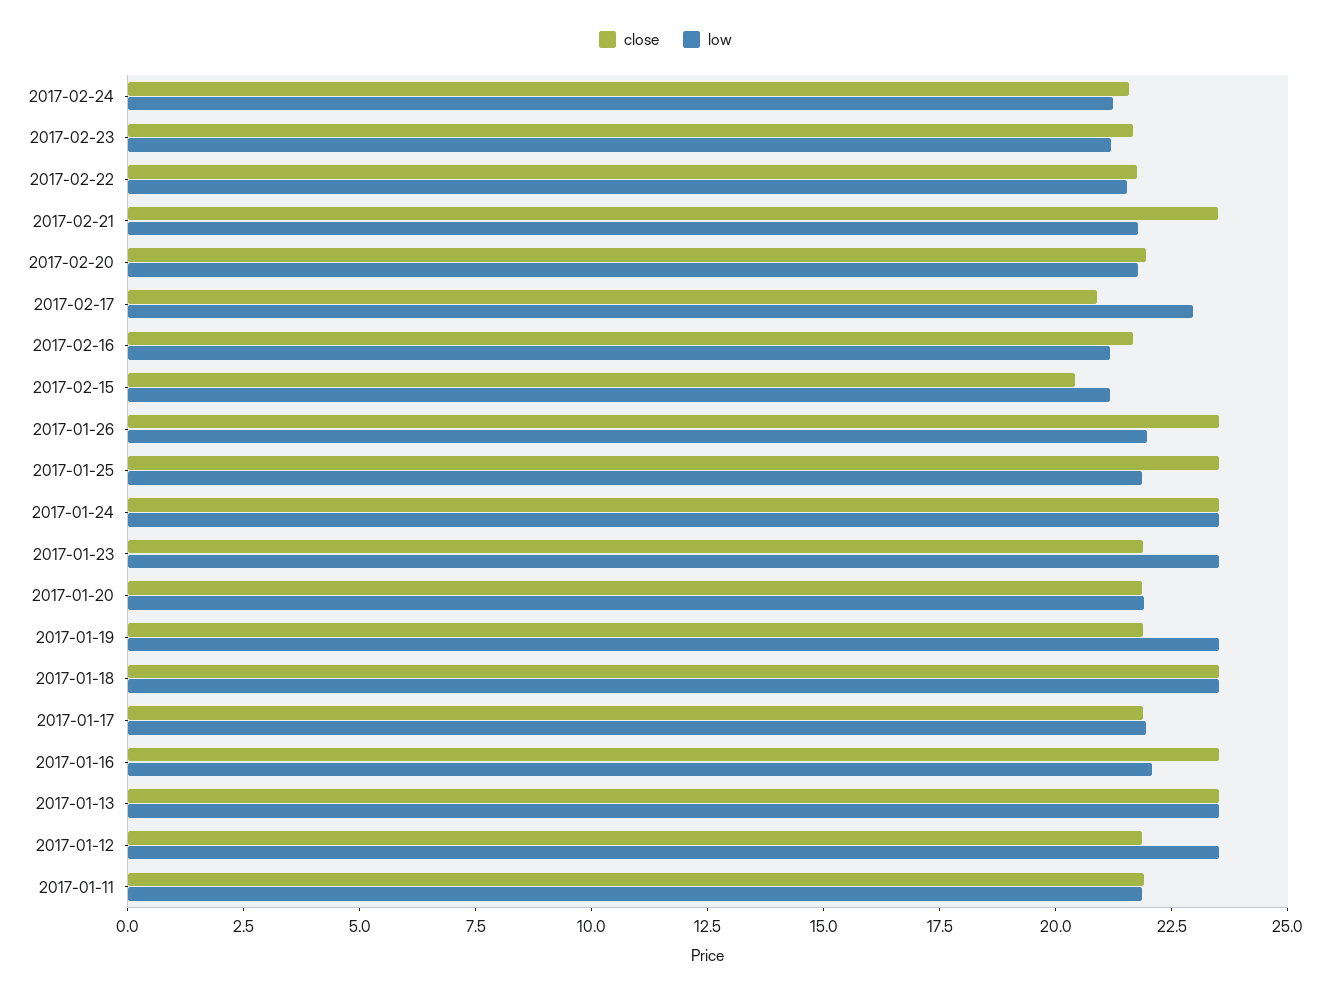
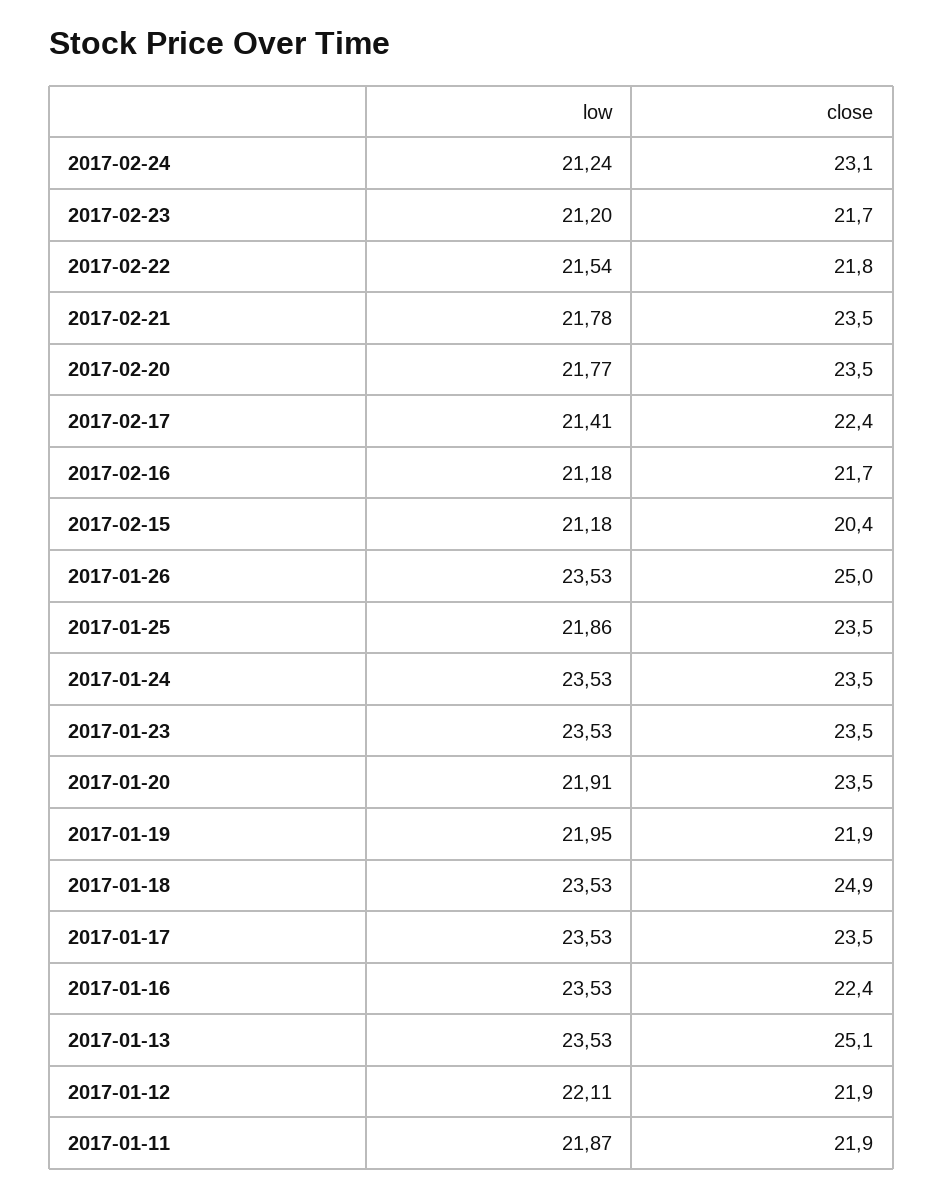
  {
    "close": {
-     "2017-02-24": 21.5,
+     "2017-02-24": 23.1,
      "2017-02-23": 21.7,
      "2017-02-22": 21.8,
      "2017-02-21": 23.5,
-     "2017-02-20": 22,
+     "2017-02-20": 23.5,
-     "2017-02-17": 21,
+     "2017-02-17": 22.4,
      "2017-02-16": 21.7,
      "2017-02-15": 20.4,
-     "2017-01-26": 23.5,
+     "2017-01-26": 25,
      "2017-01-25": 23.5,
      "2017-01-24": 23.5,
-     "2017-01-23": 22,
+     "2017-01-23": 23.5,
-     "2017-01-20": 22,
+     "2017-01-20": 23.5,
      "2017-01-19": 21.9,
-     "2017-01-18": 23.5,
+     "2017-01-18": 24.9,
-     "2017-01-17": 22,
+     "2017-01-17": 23.5,
-     "2017-01-16": 23.5,
+     "2017-01-16": 22.4,
-     "2017-01-13": 23.5,
+     "2017-01-13": 25.1,
      "2017-01-12": 21.9,
      "2017-01-11": 21.9
    },
    "low": {
      "2017-02-24": 21.24,
      "2017-02-23": 21.2,
      "2017-02-22": 21.54,
      "2017-02-21": 21.78,
      "2017-02-20": 21.77,
-     "2017-02-17": 23,
+     "2017-02-17": 21.41,
      "2017-02-16": 21.18,
      "2017-02-15": 21.18,
-     "2017-01-26": 22,
+     "2017-01-26": 23.53,
      "2017-01-25": 21.86,
      "2017-01-24": 23.53,
      "2017-01-23": 23.53,
      "2017-01-20": 21.91,
-     "2017-01-19": 23.5,
+     "2017-01-19": 21.95,
      "2017-01-18": 23.53,
-     "2017-01-17": 22,
+     "2017-01-17": 23.53,
-     "2017-01-16": 22,
+     "2017-01-16": 23.53,
      "2017-01-13": 23.53,
-     "2017-01-12": 23.5,
+     "2017-01-12": 22.11,
      "2017-01-11": 21.87
    }
  }

